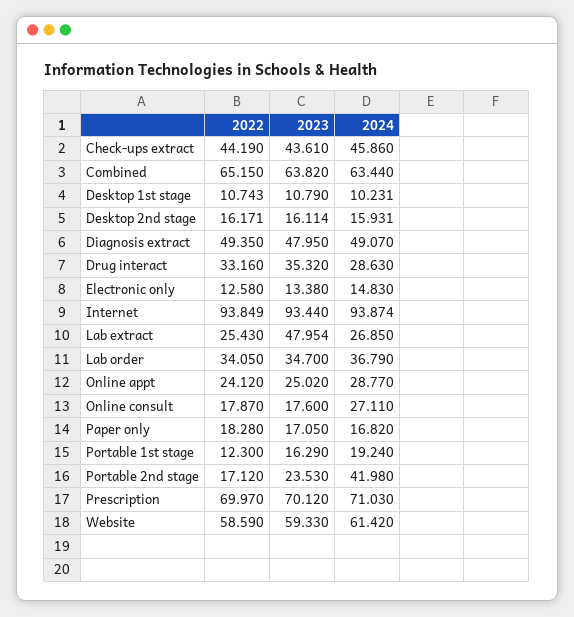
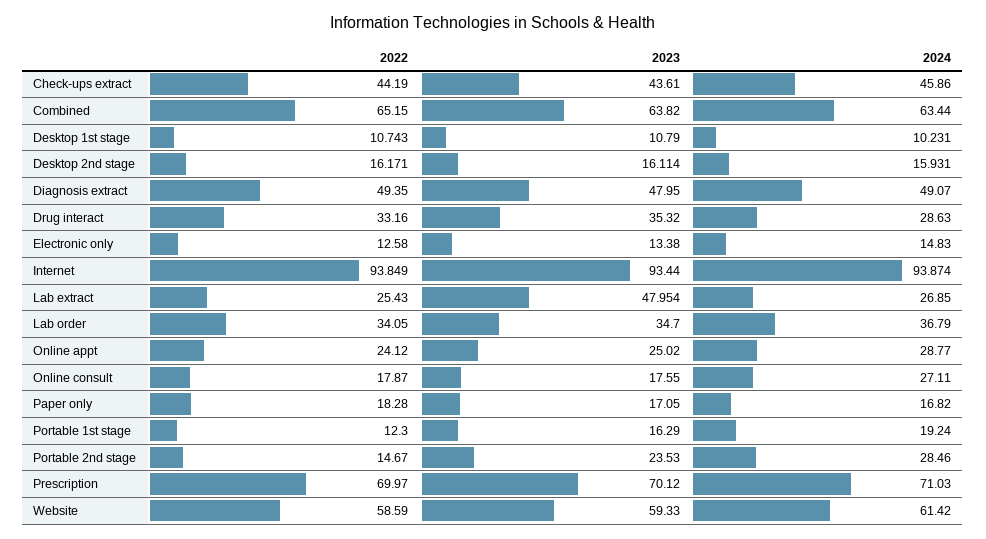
  {
    "2022": {
      "Check-ups extract": 44.19,
      "Combined": 65.15,
      "Desktop 1st stage": 10.743,
      "Desktop 2nd stage": 16.171,
      "Diagnosis extract": 49.35,
      "Drug interact": 33.16,
      "Electronic only": 12.58,
      "Internet": 93.849,
      "Lab extract": 25.43,
      "Lab order": 34.05,
      "Online appt": 24.12,
      "Online consult": 17.87,
      "Paper only": 18.28,
      "Portable 1st stage": 12.3,
-     "Portable 2nd stage": 17.12,
+     "Portable 2nd stage": 14.67,
      "Prescription": 69.97,
      "Website": 58.59
    },
    "2023": {
      "Check-ups extract": 43.61,
      "Combined": 63.82,
      "Desktop 1st stage": 10.79,
      "Desktop 2nd stage": 16.114,
      "Diagnosis extract": 47.95,
      "Drug interact": 35.32,
      "Electronic only": 13.38,
      "Internet": 93.44,
      "Lab extract": 47.954,
      "Lab order": 34.7,
      "Online appt": 25.02,
-     "Online consult": 17.6,
+     "Online consult": 17.55,
      "Paper only": 17.05,
      "Portable 1st stage": 16.29,
      "Portable 2nd stage": 23.53,
      "Prescription": 70.12,
      "Website": 59.33
    },
    "2024": {
      "Check-ups extract": 45.86,
      "Combined": 63.44,
      "Desktop 1st stage": 10.231,
      "Desktop 2nd stage": 15.931,
      "Diagnosis extract": 49.07,
      "Drug interact": 28.63,
      "Electronic only": 14.83,
      "Internet": 93.874,
      "Lab extract": 26.85,
      "Lab order": 36.79,
      "Online appt": 28.77,
      "Online consult": 27.11,
      "Paper only": 16.82,
      "Portable 1st stage": 19.24,
-     "Portable 2nd stage": 41.98,
+     "Portable 2nd stage": 28.46,
      "Prescription": 71.03,
      "Website": 61.42
    }
  }

